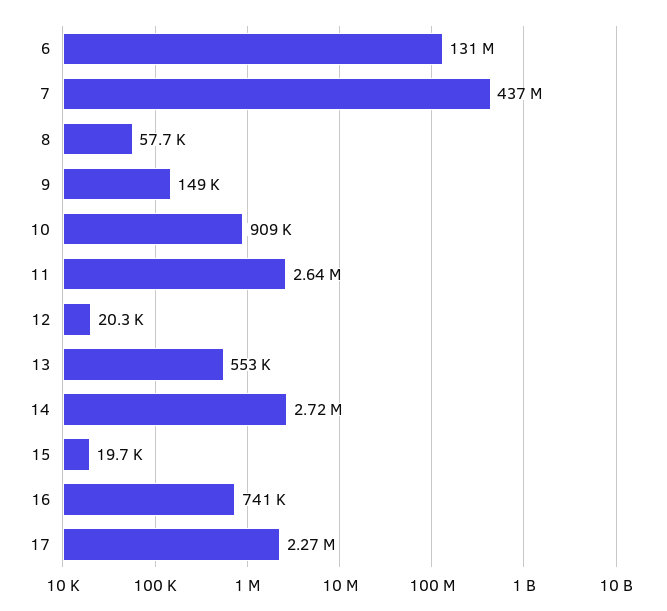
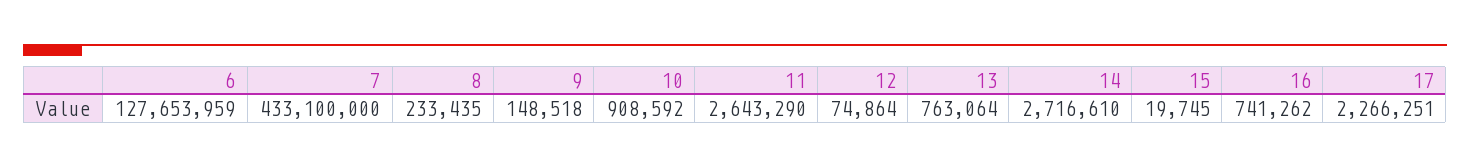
  {
-   "6": 131000000,
+   "6": 127653959,
-   "7": 437000000,
+   "7": 433100000,
-   "8": 57700,
+   "8": 233435,
    "9": 148518,
    "10": 908592,
    "11": 2643290,
-   "12": 20300,
+   "12": 74864,
-   "13": 553000,
+   "13": 763064,
    "14": 2716610,
    "15": 19745,
    "16": 741262,
    "17": 2266251
  }

